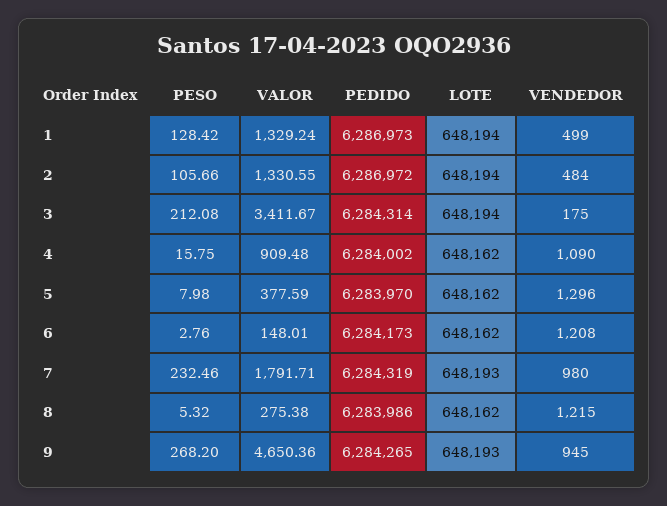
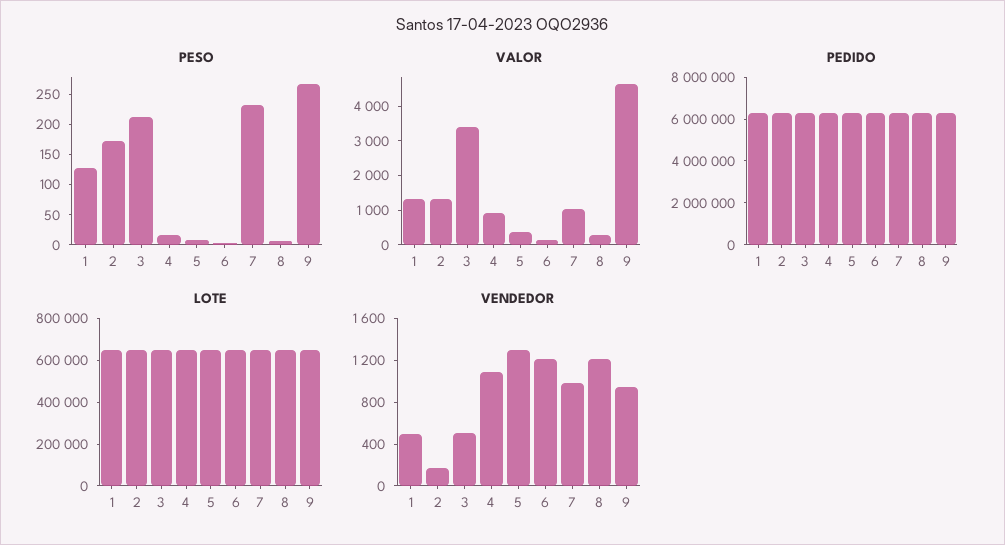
  {
    "PESO": {
      "1": 128.42,
-     "2": 105.66,
+     "2": 175,
      "3": 212.08,
      "4": 15.75,
      "5": 7.98,
      "6": 2.76,
      "7": 232.46,
      "8": 5.32,
      "9": 268.2
    },
    "VALOR": {
      "1": 1329.24,
      "2": 1330.55,
      "3": 3411.67,
      "4": 909.48,
      "5": 377.59,
      "6": 148.01,
-     "7": 1791.71,
+     "7": 1000,
      "8": 275.38,
      "9": 4650.36
    },
    "PEDIDO": {
      "1": 6286973,
      "2": 6286972,
      "3": 6284314,
      "4": 6284002,
      "5": 6283970,
      "6": 6284173,
      "7": 6284319,
      "8": 6283986,
      "9": 6284265
    },
    "LOTE": {
      "1": 648194,
      "2": 648194,
      "3": 648194,
      "4": 648162,
      "5": 648162,
      "6": 648162,
      "7": 648193,
      "8": 648162,
      "9": 648193
    },
    "VENDEDOR": {
      "1": 499,
-     "2": 484,
+     "2": 200,
-     "3": 175,
+     "3": 500,
      "4": 1090,
      "5": 1296,
      "6": 1208,
      "7": 980,
      "8": 1215,
      "9": 945
    }
  }

